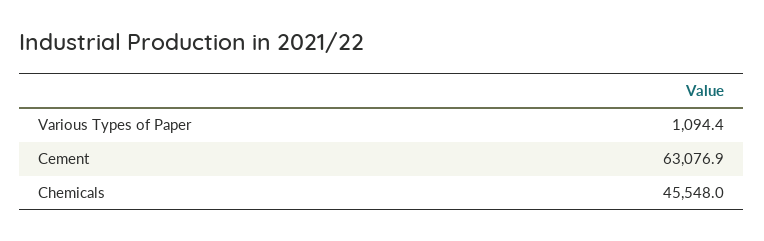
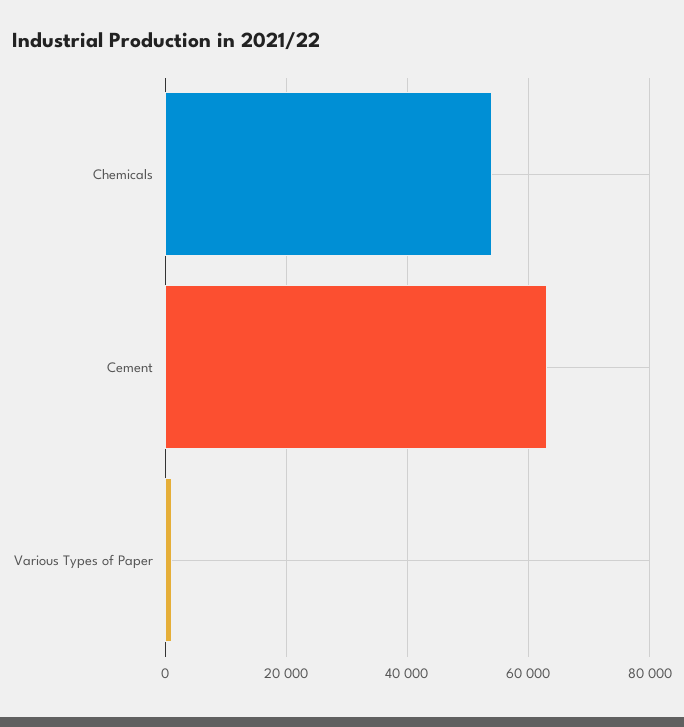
  {
    "Various Types of Paper": 1094.4,
    "Cement": 63076.9,
-   "Chemicals": 45548
+   "Chemicals": 54000
  }

